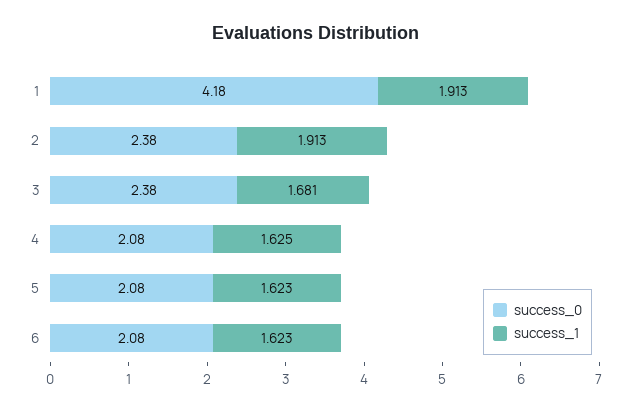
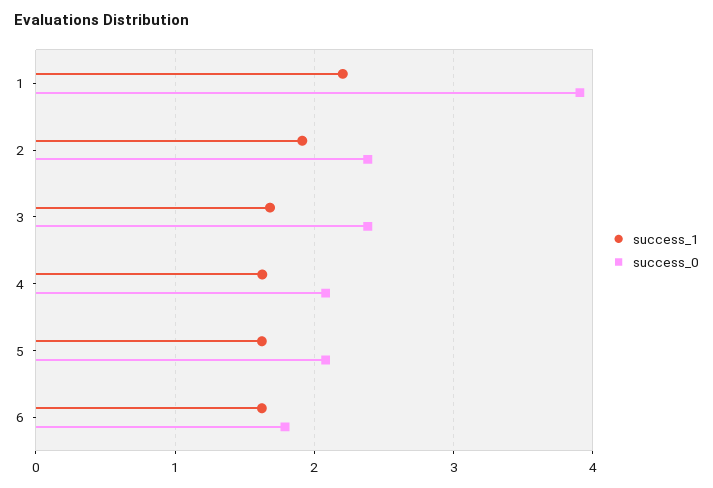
  {
    "success_0": {
-     "1": 4.18,
+     "1": 3.9,
      "2": 2.38,
      "3": 2.38,
      "4": 2.08,
      "5": 2.08,
-     "6": 2.08
+     "6": 1.8
    },
    "success_1": {
-     "1": 1.913,
+     "1": 2.2,
      "2": 1.913,
      "3": 1.681,
      "4": 1.625,
      "5": 1.623,
      "6": 1.623
    }
  }

